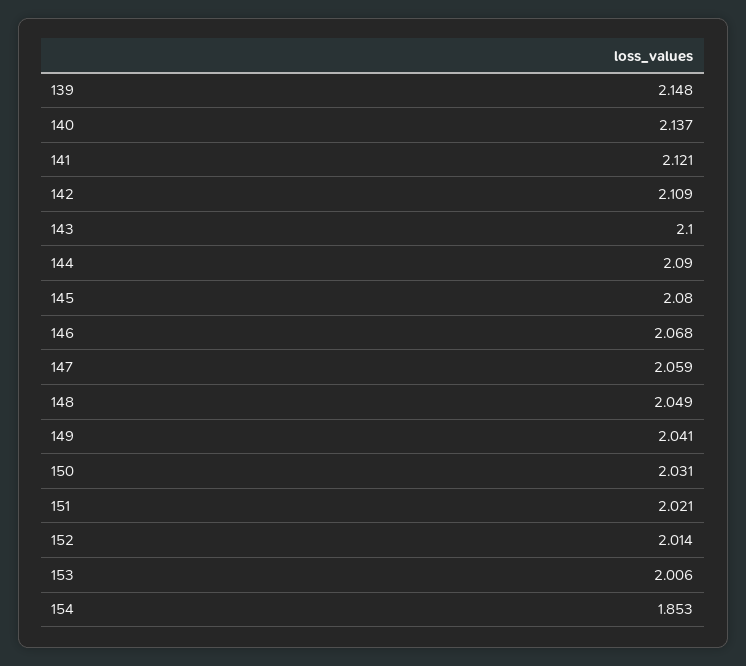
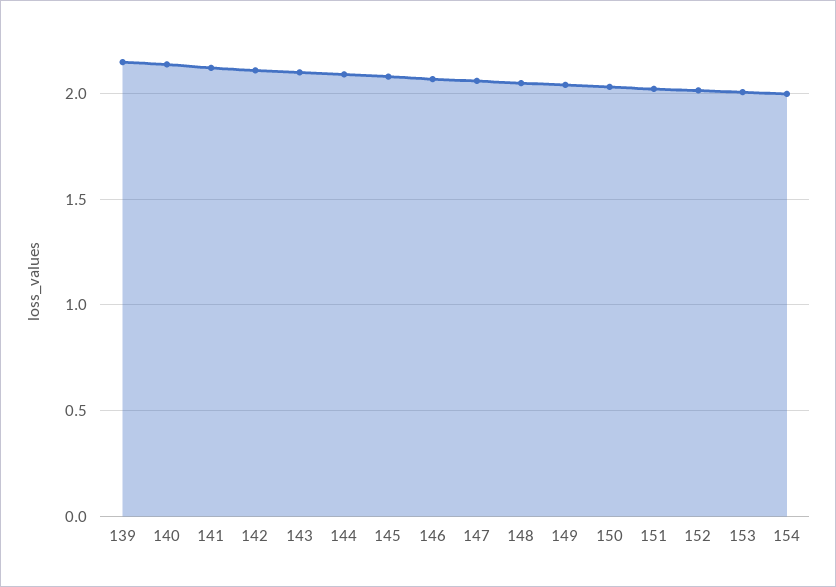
  {
    "139": 2.148,
    "140": 2.137,
    "141": 2.121,
    "142": 2.109,
    "143": 2.1,
    "144": 2.09,
    "145": 2.08,
    "146": 2.068,
    "147": 2.059,
    "148": 2.049,
    "149": 2.041,
    "150": 2.031,
    "151": 2.021,
    "152": 2.014,
    "153": 2.006,
-   "154": 1.853
+   "154": 2
  }

